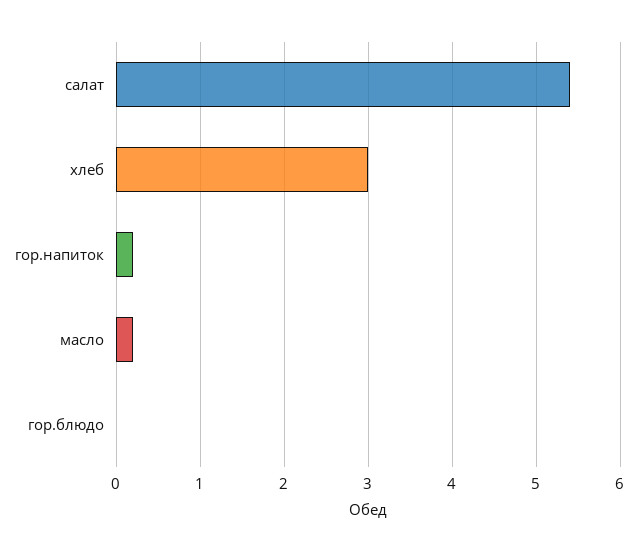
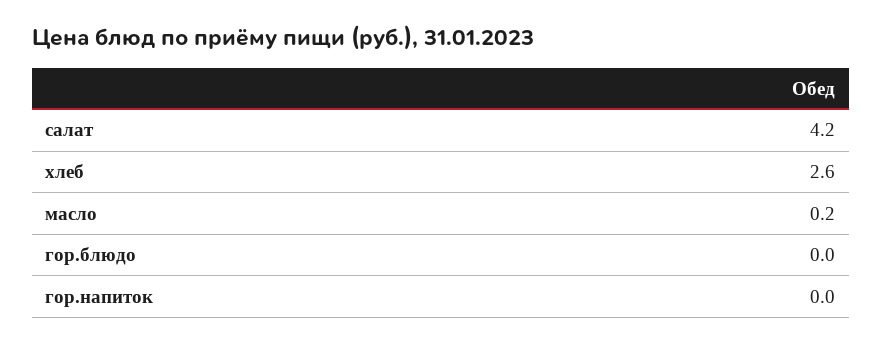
  {
-   "салат": 5.4,
+   "салат": 4.2,
-   "хлеб": 3,
+   "хлеб": 2.6,
-   "гор.напиток": 0.2,
+   "гор.напиток": 0,
    "масло": 0.2,
    "гор.блюдо": 0
  }

